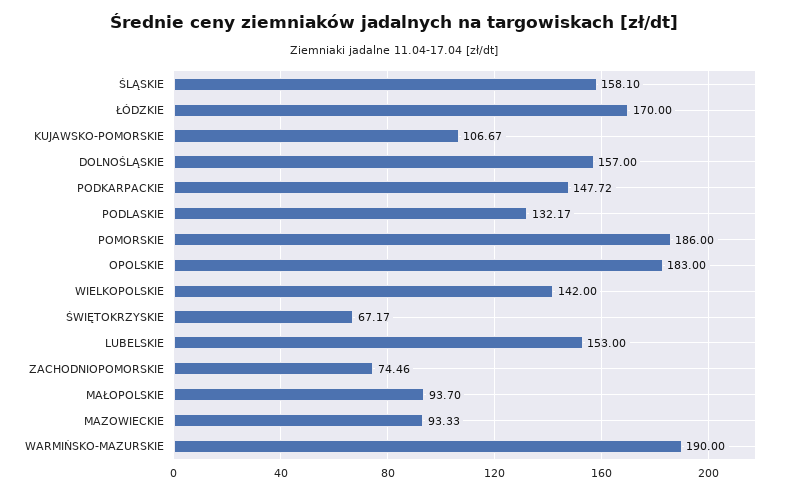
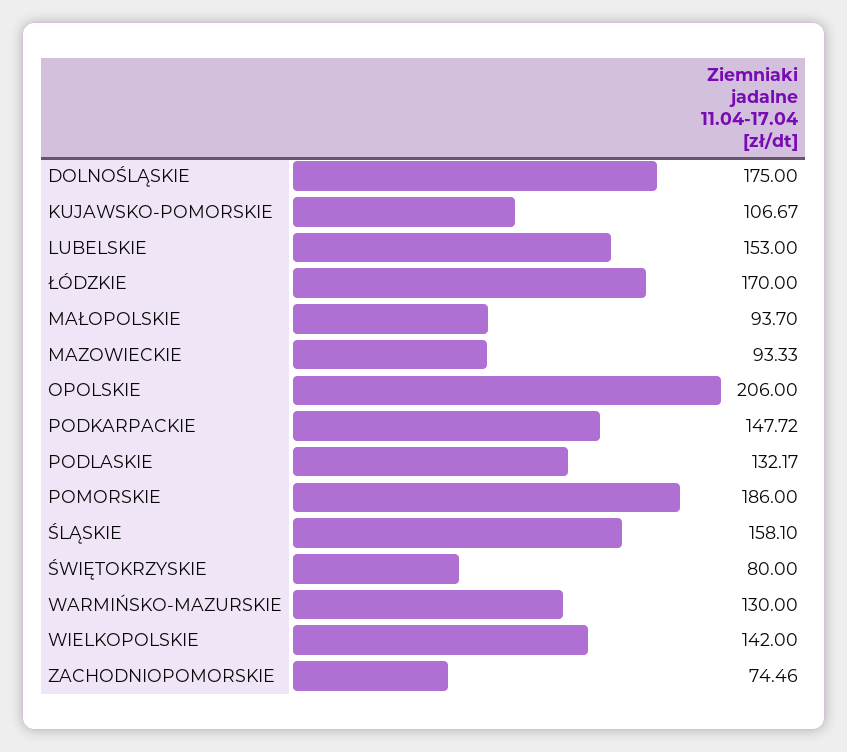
  {
    "ŚLĄSKIE": 158.1,
    "ŁÓDZKIE": 170,
    "KUJAWSKO-POMORSKIE": 106.67,
-   "DOLNOŚLĄSKIE": 157,
+   "DOLNOŚLĄSKIE": 175,
    "PODKARPACKIE": 147.72,
    "PODLASKIE": 132.17,
    "POMORSKIE": 186,
-   "OPOLSKIE": 183,
+   "OPOLSKIE": 206,
    "WIELKOPOLSKIE": 142,
-   "ŚWIĘTOKRZYSKIE": 67.17,
+   "ŚWIĘTOKRZYSKIE": 80,
    "LUBELSKIE": 153,
    "ZACHODNIOPOMORSKIE": 74.46,
    "MAŁOPOLSKIE": 93.7,
    "MAZOWIECKIE": 93.33,
-   "WARMIŃSKO-MAZURSKIE": 190
+   "WARMIŃSKO-MAZURSKIE": 130
  }

